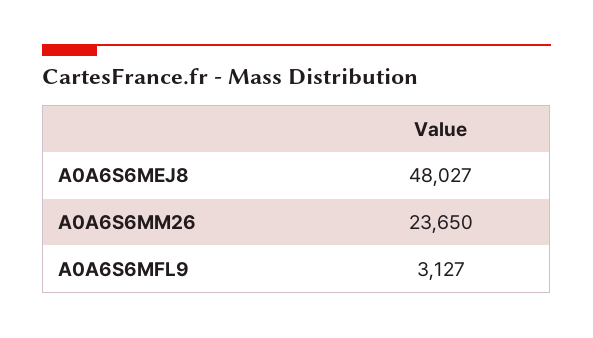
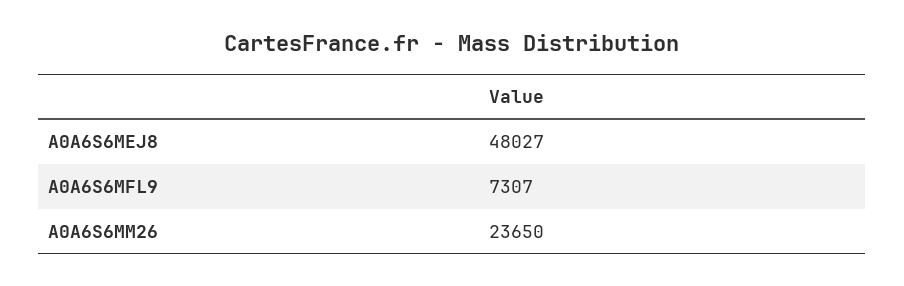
  {
    "A0A6S6MEJ8": 48027,
    "A0A6S6MM26": 23650,
-   "A0A6S6MFL9": 3127
+   "A0A6S6MFL9": 7307
  }

